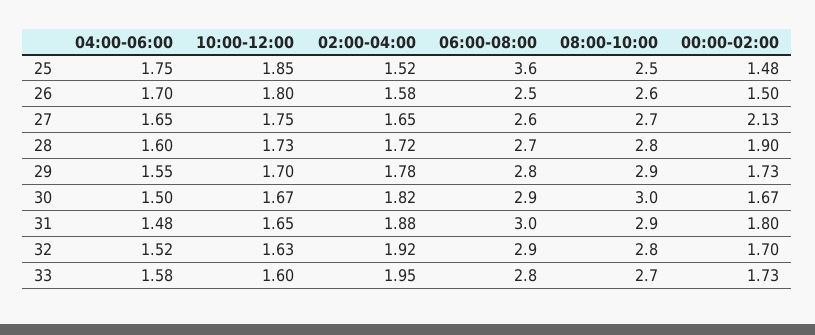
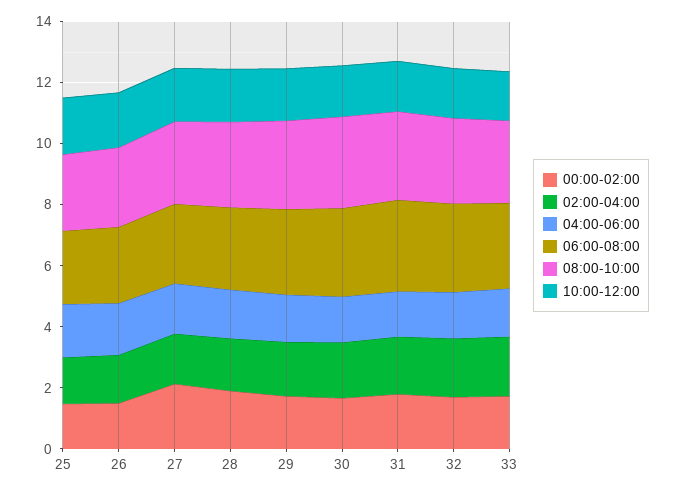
  {
    "04:00-06:00": {
      "25": 1.75,
      "26": 1.7,
      "27": 1.65,
      "28": 1.6,
      "29": 1.55,
      "30": 1.5,
      "31": 1.48,
      "32": 1.52,
      "33": 1.58
    },
    "10:00-12:00": {
      "25": 1.85,
      "26": 1.8,
      "27": 1.75,
      "28": 1.73,
      "29": 1.7,
      "30": 1.67,
      "31": 1.65,
      "32": 1.63,
      "33": 1.6
    },
    "02:00-04:00": {
      "25": 1.52,
      "26": 1.58,
      "27": 1.65,
      "28": 1.72,
      "29": 1.78,
      "30": 1.82,
      "31": 1.88,
      "32": 1.92,
      "33": 1.95
    },
    "06:00-08:00": {
-     "25": 3.6,
+     "25": 2.5,
      "26": 2.5,
      "27": 2.6,
      "28": 2.7,
      "29": 2.8,
      "30": 2.9,
      "31": 3,
      "32": 2.9,
      "33": 2.8
    },
    "08:00-10:00": {
      "25": 2.5,
      "26": 2.6,
      "27": 2.7,
      "28": 2.8,
      "29": 2.9,
      "30": 3,
      "31": 2.9,
      "32": 2.8,
      "33": 2.7
    },
    "00:00-02:00": {
      "25": 1.48,
      "26": 1.5,
      "27": 2.13,
      "28": 1.9,
      "29": 1.73,
      "30": 1.67,
      "31": 1.8,
      "32": 1.7,
      "33": 1.73
    }
  }

